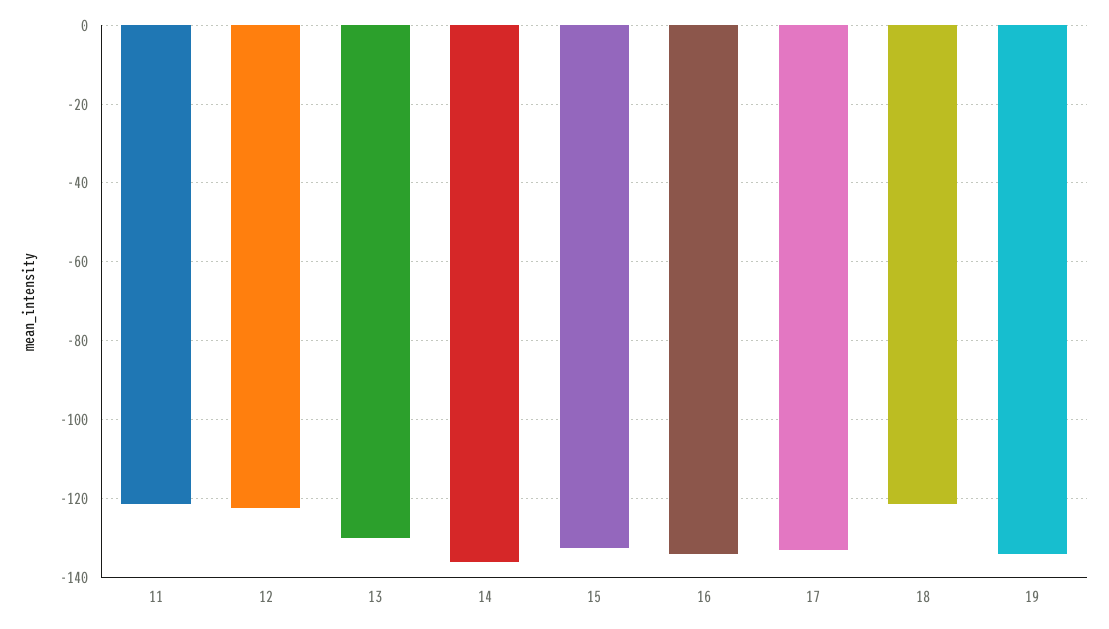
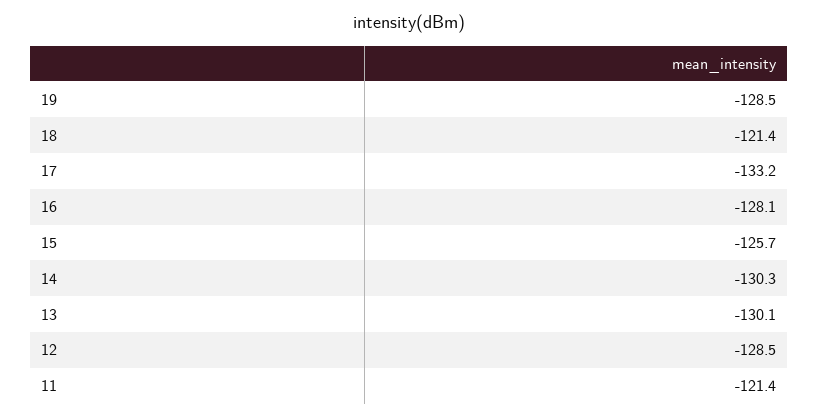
  {
    "11": -121.4,
-   "12": -122,
+   "12": -128.5,
    "13": -130.1,
-   "14": -136,
+   "14": -130.3,
-   "15": -132,
+   "15": -125.7,
-   "16": -134,
+   "16": -128.1,
    "17": -133.2,
    "18": -121.4,
-   "19": -134
+   "19": -128.5
  }

